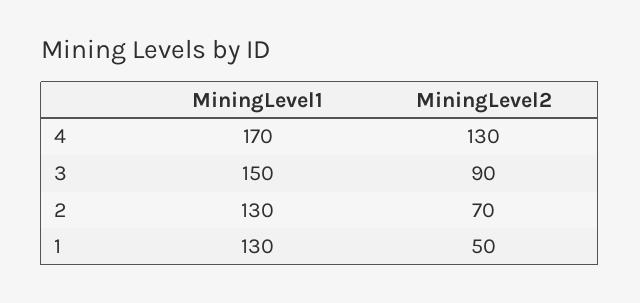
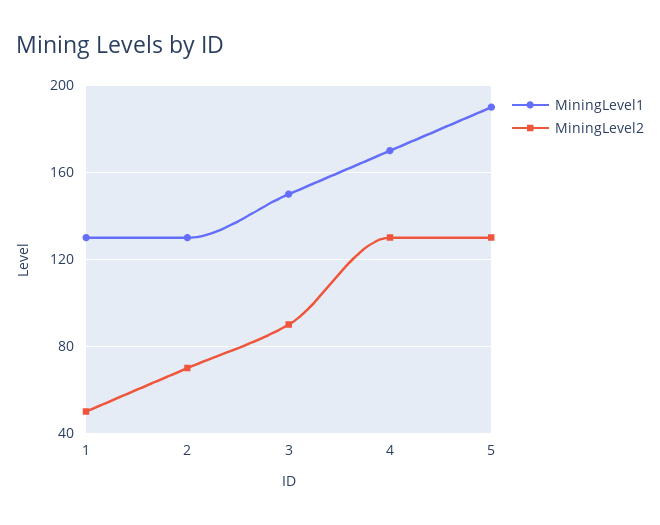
  {
    "MiningLevel1": {
      "4": 170,
      "3": 150,
      "2": 130,
-     "1": 130
+     "1": 130,
+     "5": 190
    },
    "MiningLevel2": {
      "4": 130,
      "3": 90,
      "2": 70,
-     "1": 50
+     "1": 50,
+     "5": 130
    }
  }

